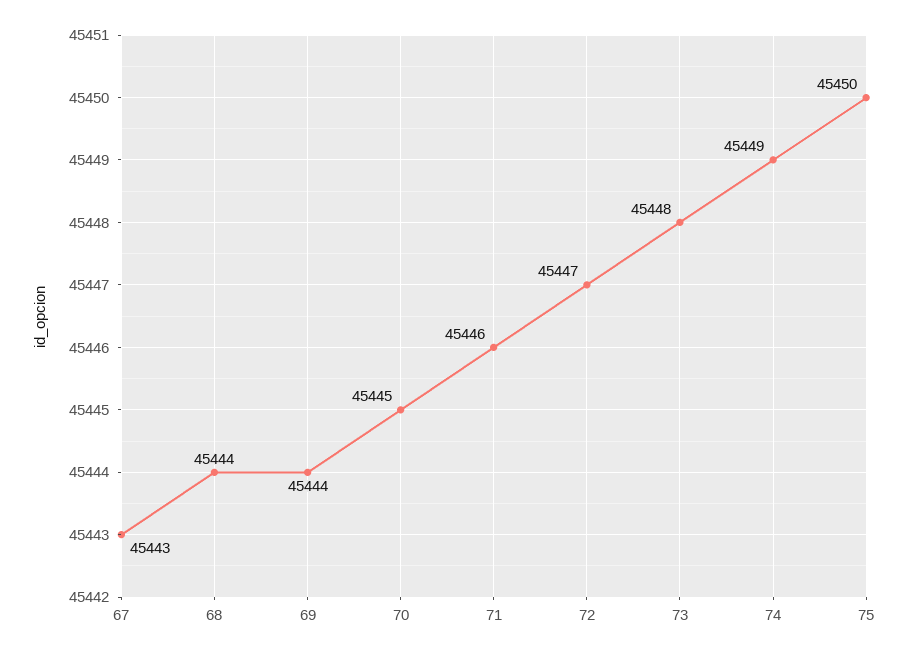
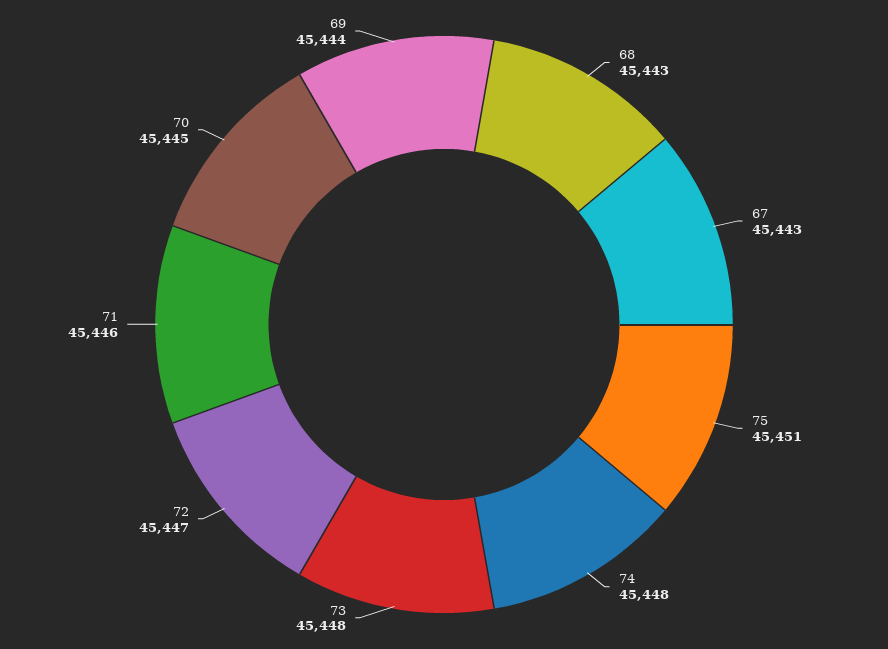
  {
    "67": 45443,
-   "68": 45444,
+   "68": 45443,
    "69": 45444,
    "70": 45445,
    "71": 45446,
    "72": 45447,
    "73": 45448,
-   "74": 45449,
+   "74": 45448,
-   "75": 45450
+   "75": 45451
  }

